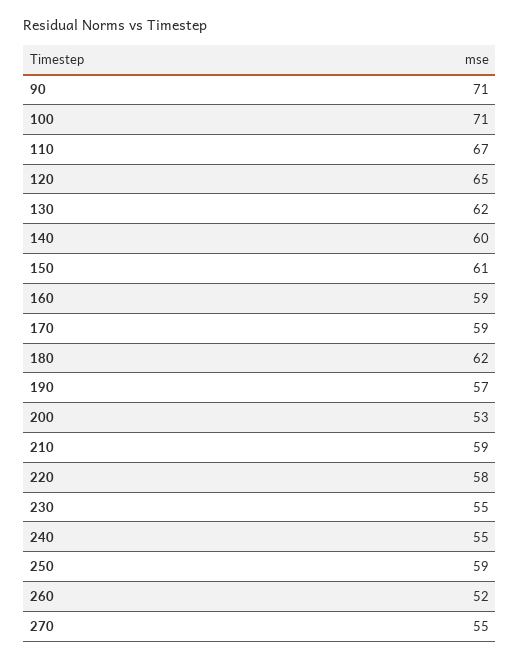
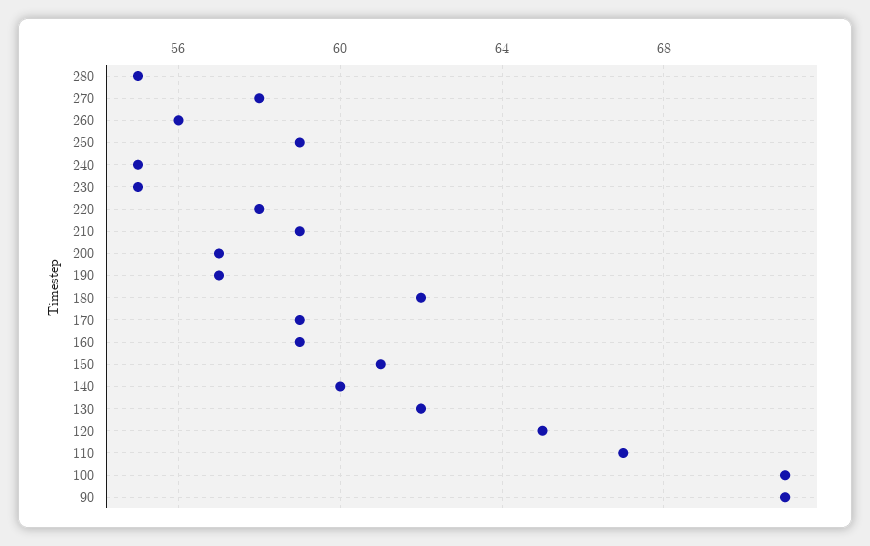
  {
    "90": 71,
    "100": 71,
    "110": 67,
    "120": 65,
    "130": 62,
    "140": 60,
    "150": 61,
    "160": 59,
    "170": 59,
    "180": 62,
    "190": 57,
-   "200": 53,
+   "200": 57,
    "210": 59,
    "220": 58,
    "230": 55,
    "240": 55,
    "250": 59,
-   "260": 52,
+   "260": 56,
-   "270": 55
+   "270": 58,
+   "280": 55
  }

